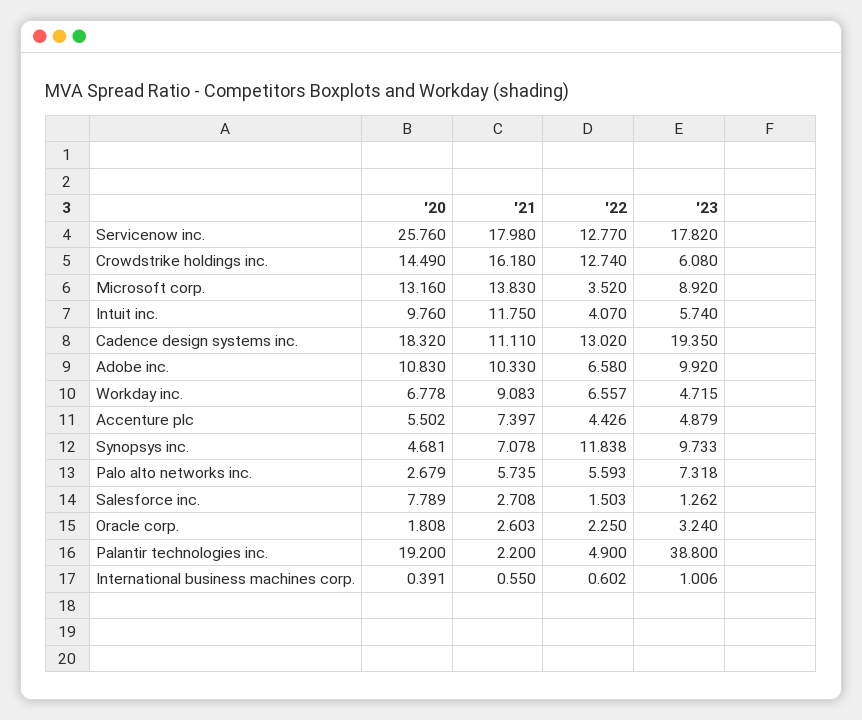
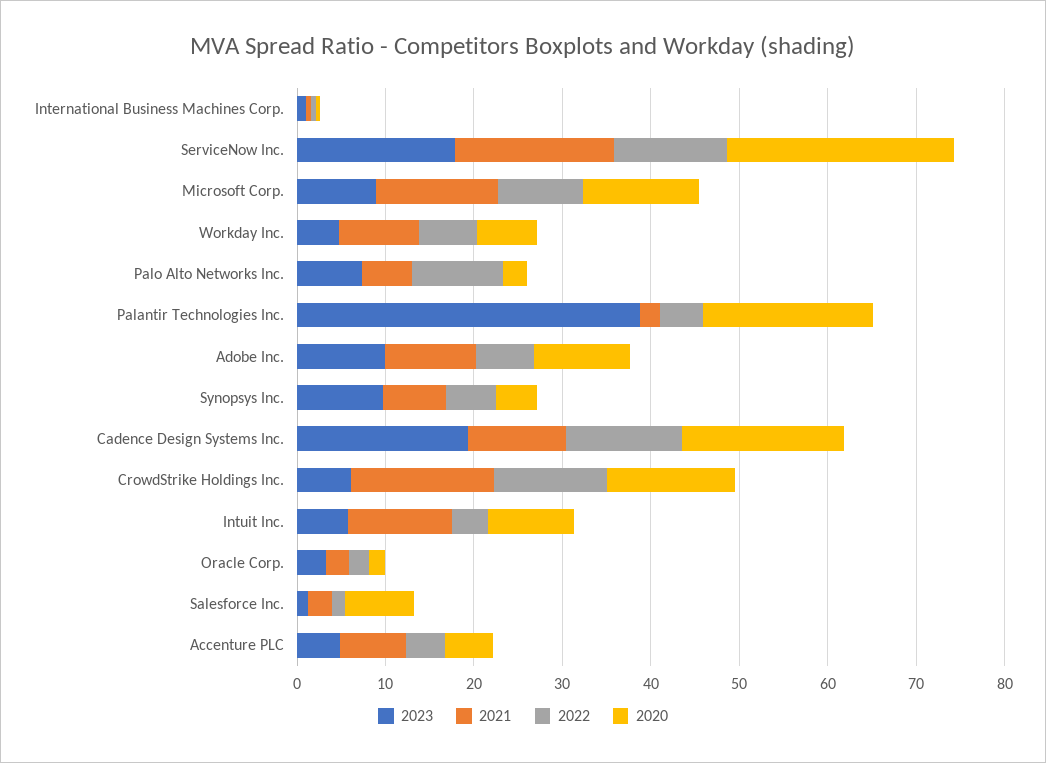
  {
    "'20": {
      "Servicenow inc.": 25.76,
      "Crowdstrike holdings inc.": 14.49,
      "Microsoft corp.": 13.16,
      "Intuit inc.": 9.76,
      "Cadence design systems inc.": 18.32,
      "Adobe inc.": 10.83,
      "Workday inc.": 6.778,
      "Accenture plc": 5.502,
      "Synopsys inc.": 4.681,
      "Palo alto networks inc.": 2.679,
      "Salesforce inc.": 7.789,
      "Oracle corp.": 1.808,
      "Palantir technologies inc.": 19.2,
      "International business machines corp.": 0.391
    },
    "'21": {
      "Servicenow inc.": 17.98,
      "Crowdstrike holdings inc.": 16.18,
      "Microsoft corp.": 13.83,
      "Intuit inc.": 11.75,
      "Cadence design systems inc.": 11.11,
      "Adobe inc.": 10.33,
      "Workday inc.": 9.083,
      "Accenture plc": 7.397,
      "Synopsys inc.": 7.078,
      "Palo alto networks inc.": 5.735,
      "Salesforce inc.": 2.708,
      "Oracle corp.": 2.603,
      "Palantir technologies inc.": 2.2,
      "International business machines corp.": 0.55
    },
    "'22": {
      "Servicenow inc.": 12.77,
      "Crowdstrike holdings inc.": 12.74,
-     "Microsoft corp.": 3.52,
+     "Microsoft corp.": 10,
      "Intuit inc.": 4.07,
      "Cadence design systems inc.": 13.02,
      "Adobe inc.": 6.58,
      "Workday inc.": 6.557,
      "Accenture plc": 4.426,
-     "Synopsys inc.": 11.838,
+     "Synopsys inc.": 6,
-     "Palo alto networks inc.": 5.593,
+     "Palo alto networks inc.": 10,
      "Salesforce inc.": 1.503,
      "Oracle corp.": 2.25,
      "Palantir technologies inc.": 4.9,
      "International business machines corp.": 0.602
    },
    "'23": {
      "Servicenow inc.": 17.82,
      "Crowdstrike holdings inc.": 6.08,
      "Microsoft corp.": 8.92,
      "Intuit inc.": 5.74,
      "Cadence design systems inc.": 19.35,
      "Adobe inc.": 9.92,
      "Workday inc.": 4.715,
      "Accenture plc": 4.879,
      "Synopsys inc.": 9.733,
      "Palo alto networks inc.": 7.318,
      "Salesforce inc.": 1.262,
      "Oracle corp.": 3.24,
      "Palantir technologies inc.": 38.8,
      "International business machines corp.": 1.006
    }
  }

